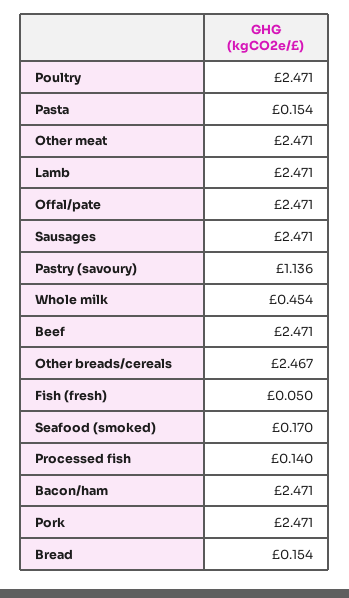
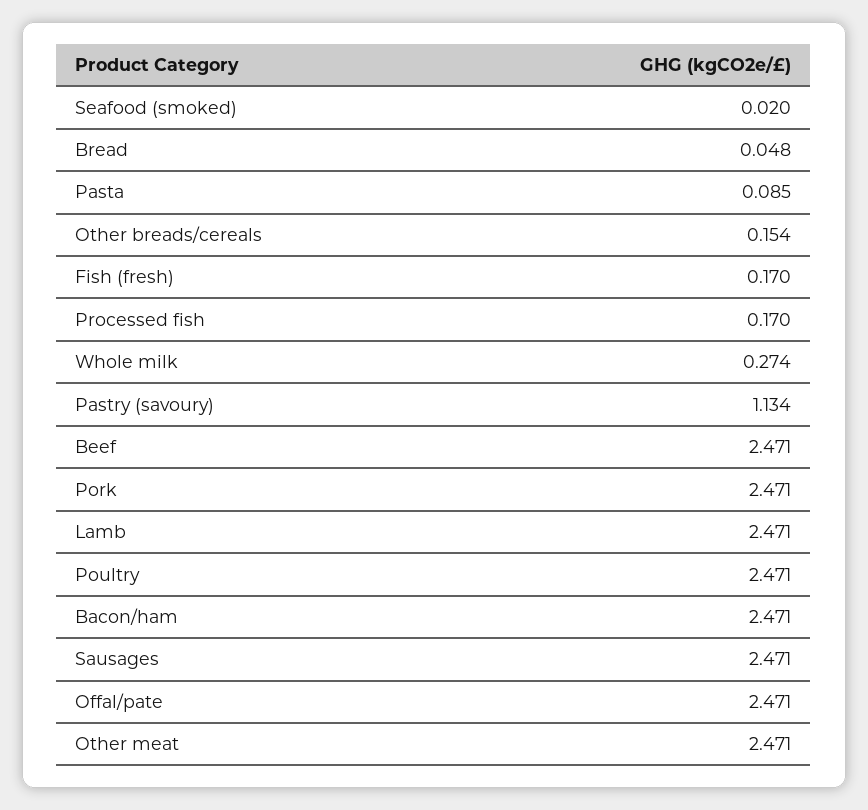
  {
    "Poultry": 2.471,
-   "Pasta": 0.154,
+   "Pasta": 0.085,
    "Other meat": 2.471,
    "Lamb": 2.471,
    "Offal/pate": 2.471,
    "Sausages": 2.471,
-   "Pastry (savoury)": 1.136,
+   "Pastry (savoury)": 1.134,
-   "Whole milk": 0.454,
+   "Whole milk": 0.274,
    "Beef": 2.471,
-   "Other breads/cereals": 2.467,
+   "Other breads/cereals": 0.154,
-   "Fish (fresh)": 0.05,
+   "Fish (fresh)": 0.17,
-   "Seafood (smoked)": 0.17,
+   "Seafood (smoked)": 0.02,
-   "Processed fish": 0.14,
+   "Processed fish": 0.17,
    "Bacon/ham": 2.471,
    "Pork": 2.471,
-   "Bread": 0.154
+   "Bread": 0.048
  }

